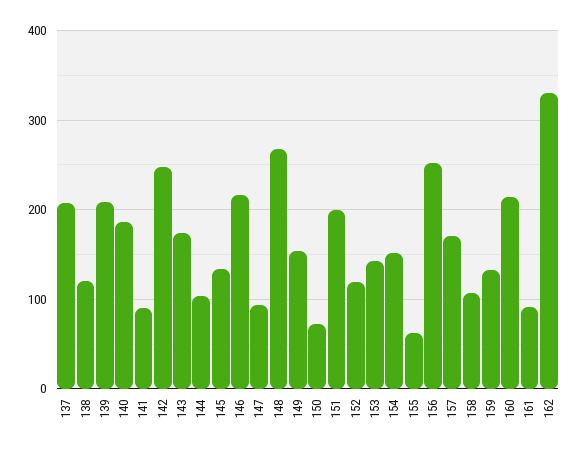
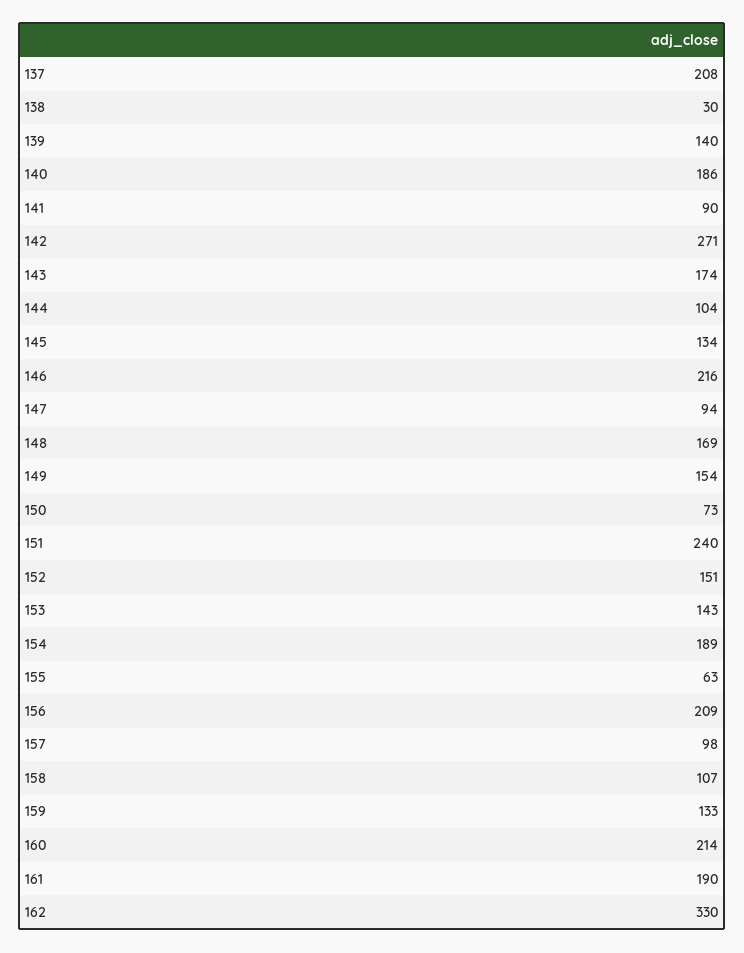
  {
    "137": 208,
-   "138": 120,
+   "138": 30,
-   "139": 210,
+   "139": 140,
    "140": 186,
    "141": 90,
-   "142": 250,
+   "142": 271,
    "143": 174,
    "144": 104,
    "145": 134,
    "146": 216,
    "147": 94,
-   "148": 270,
+   "148": 169,
    "149": 154,
    "150": 73,
-   "151": 200,
+   "151": 240,
-   "152": 120,
+   "152": 151,
    "153": 143,
-   "154": 150,
+   "154": 189,
    "155": 63,
-   "156": 250,
+   "156": 209,
-   "157": 170,
+   "157": 98,
    "158": 107,
    "159": 133,
    "160": 214,
-   "161": 90,
+   "161": 190,
    "162": 330
  }

